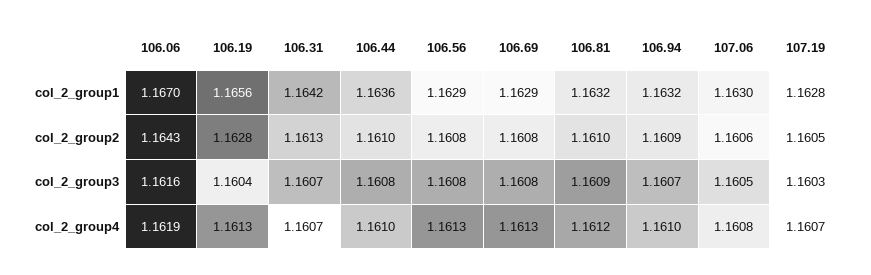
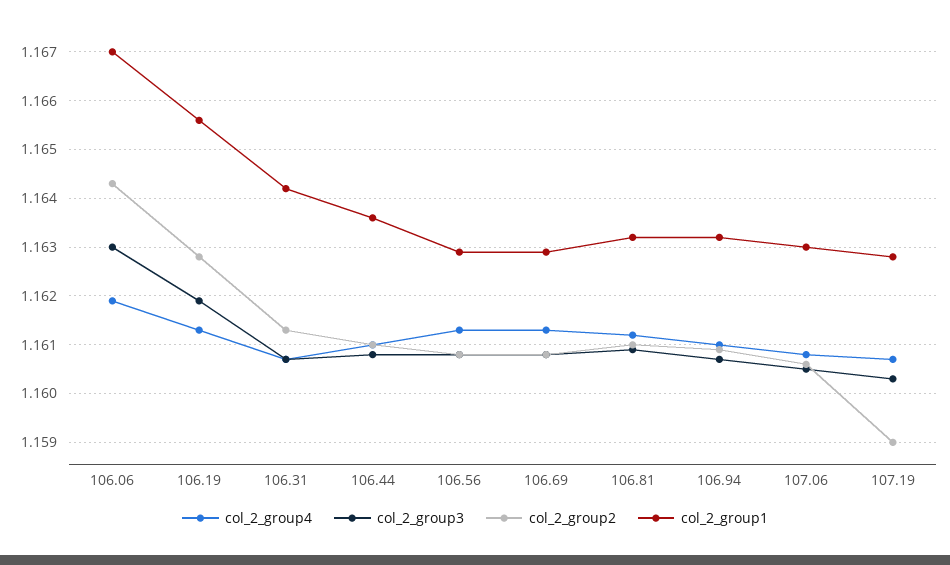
  {
    "col_2_group1": {
      "106.06": 1.167,
      "106.19": 1.1656,
      "106.31": 1.1642,
      "106.44": 1.1636,
      "106.56": 1.1629,
      "106.69": 1.1629,
      "106.81": 1.1632,
      "106.94": 1.1632,
      "107.06": 1.163,
      "107.19": 1.1628
    },
    "col_2_group2": {
      "106.06": 1.1643,
      "106.19": 1.1628,
      "106.31": 1.1613,
      "106.44": 1.161,
      "106.56": 1.1608,
      "106.69": 1.1608,
      "106.81": 1.161,
      "106.94": 1.1609,
      "107.06": 1.1606,
-     "107.19": 1.1605
+     "107.19": 1.159
    },
    "col_2_group3": {
-     "106.06": 1.1616,
+     "106.06": 1.163,
-     "106.19": 1.1604,
+     "106.19": 1.162,
      "106.31": 1.1607,
      "106.44": 1.1608,
      "106.56": 1.1608,
      "106.69": 1.1608,
      "106.81": 1.1609,
      "106.94": 1.1607,
      "107.06": 1.1605,
      "107.19": 1.1603
    },
    "col_2_group4": {
      "106.06": 1.1619,
      "106.19": 1.1613,
      "106.31": 1.1607,
      "106.44": 1.161,
      "106.56": 1.1613,
      "106.69": 1.1613,
      "106.81": 1.1612,
      "106.94": 1.161,
      "107.06": 1.1608,
      "107.19": 1.1607
    }
  }

